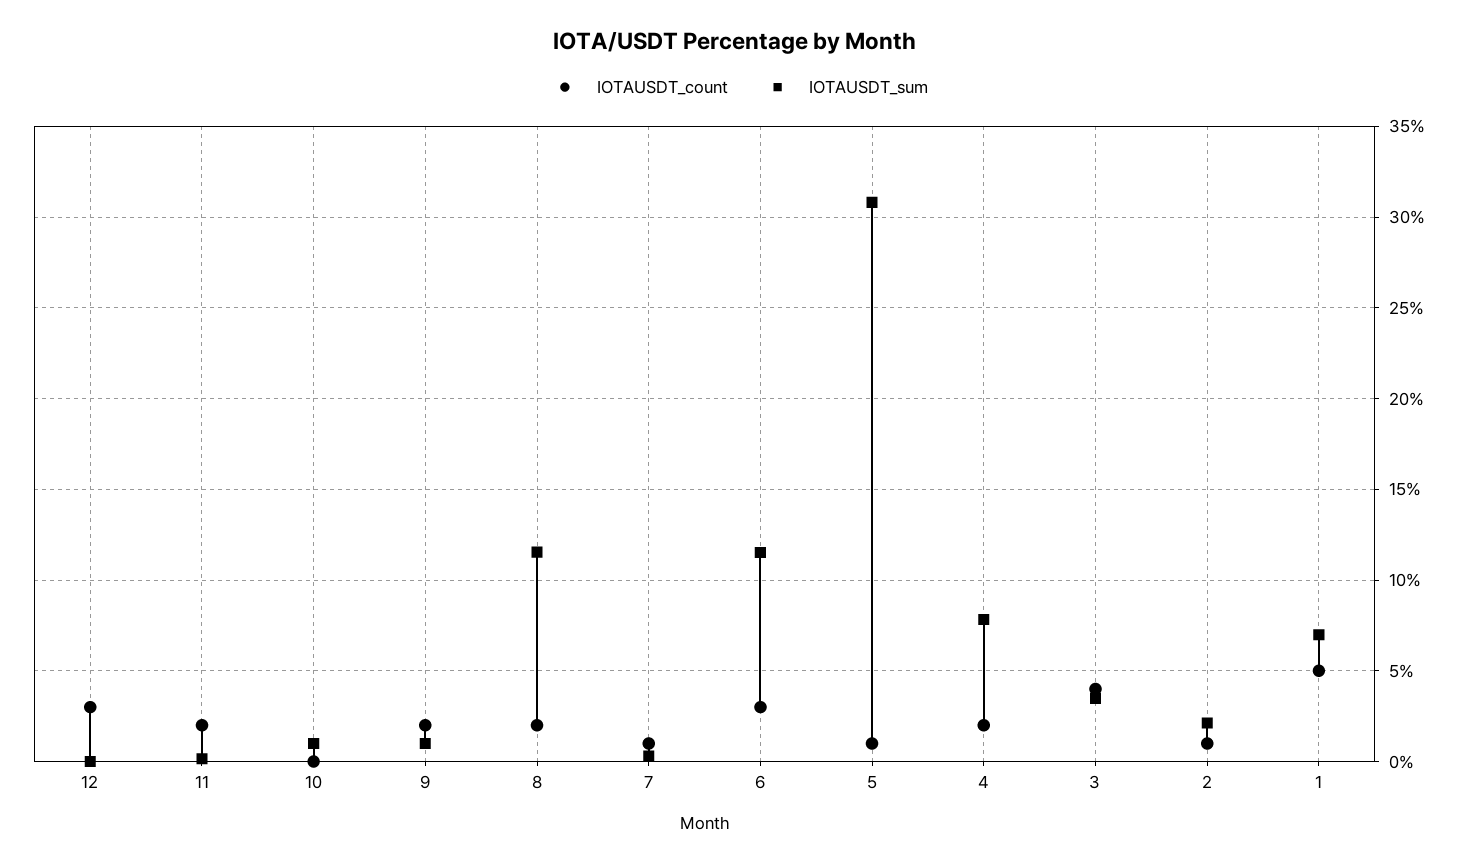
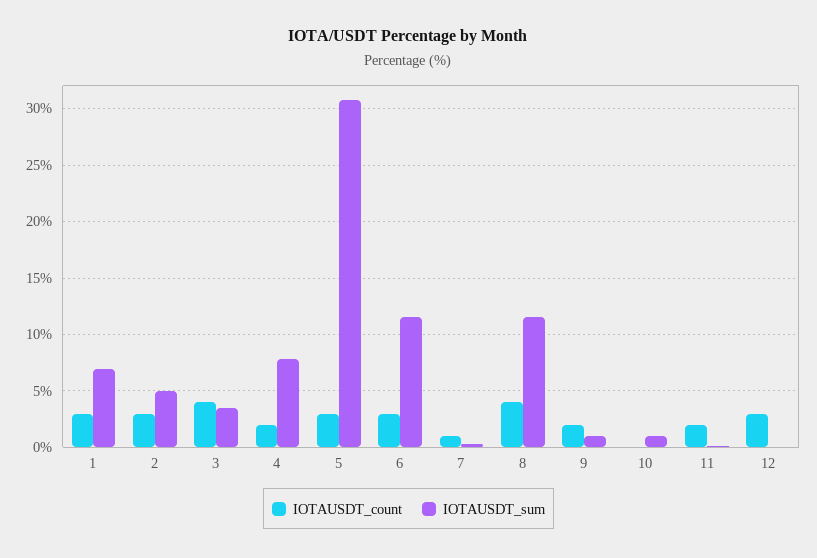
  {
    "IOTAUSDT_count": {
      "12": 3,
      "11": 2,
      "10": 0,
      "9": 2,
-     "8": 2,
+     "8": 4,
      "7": 1,
      "6": 3,
-     "5": 1,
+     "5": 3,
      "4": 2,
      "3": 4,
-     "2": 1,
+     "2": 3,
-     "1": 5
+     "1": 3
    },
    "IOTAUSDT_sum": {
      "12": 0,
      "11": 0,
      "10": 1,
      "9": 1,
      "8": 11.5,
      "7": 0.5,
      "6": 11.5,
      "5": 31,
      "4": 8,
      "3": 3.5,
-     "2": 2,
+     "2": 5,
      "1": 7
    }
  }

